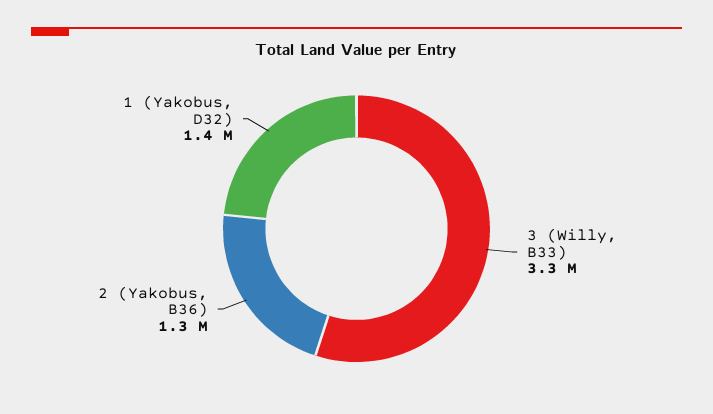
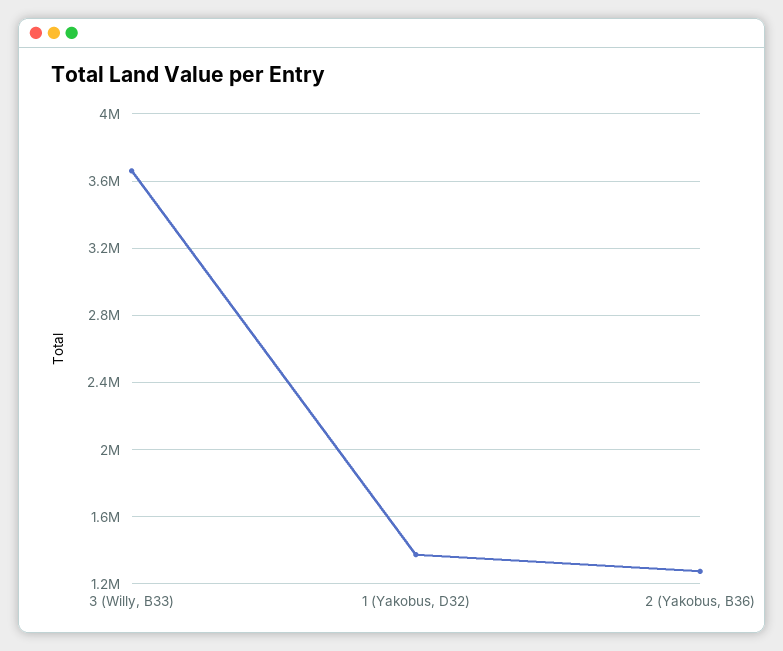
  {
-   "3 (Willy, B33)": 3300000,
+   "3 (Willy, B33)": 3650000,
    "2 (Yakobus, B36)": 1300000,
    "1 (Yakobus, D32)": 1400000
  }

